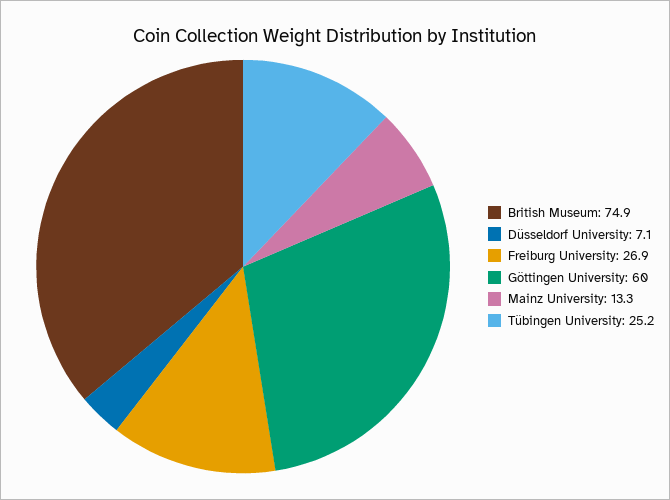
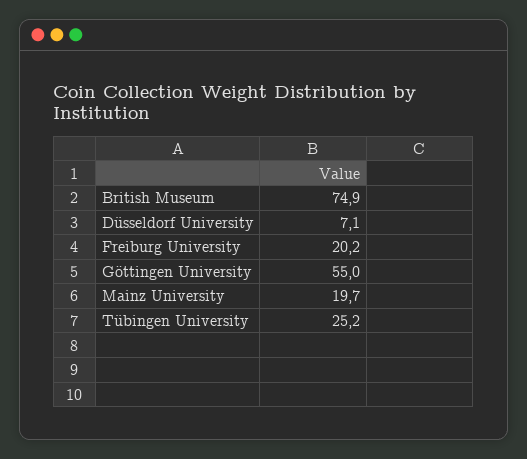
  {
    "British Museum": 74.9,
    "Düsseldorf University": 7.1,
-   "Freiburg University": 26.9,
+   "Freiburg University": 20.2,
-   "Göttingen University": 60,
+   "Göttingen University": 55,
-   "Mainz University": 13.3,
+   "Mainz University": 19.7,
    "Tübingen University": 25.2
  }

